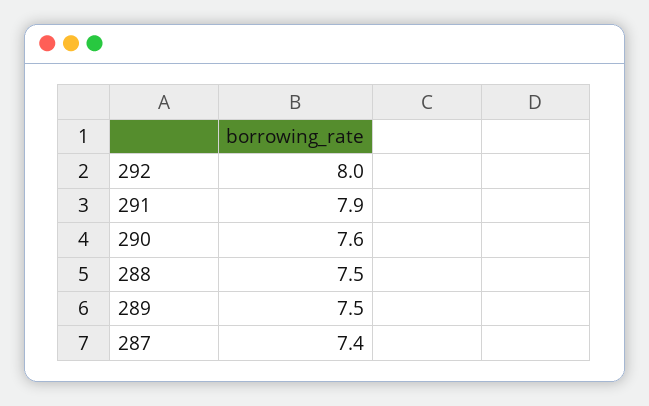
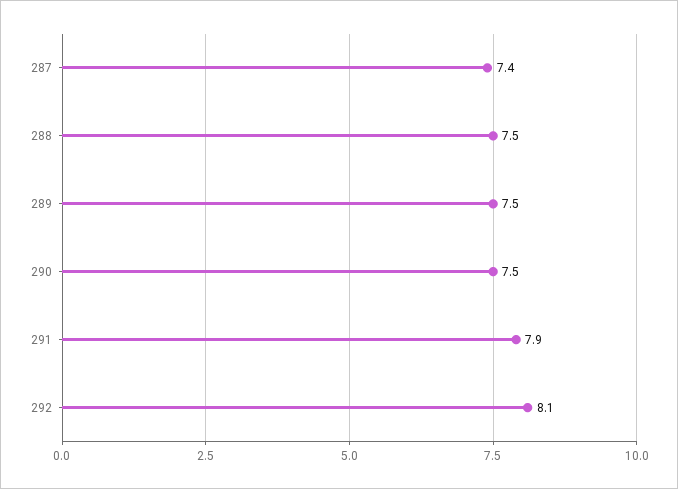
  {
-   "292": 8,
+   "292": 8.1,
    "291": 7.9,
-   "290": 7.6,
+   "290": 7.5,
    "288": 7.5,
    "289": 7.5,
    "287": 7.4
  }

